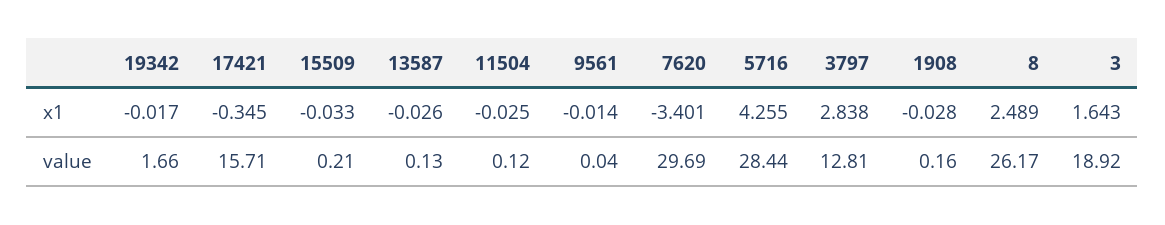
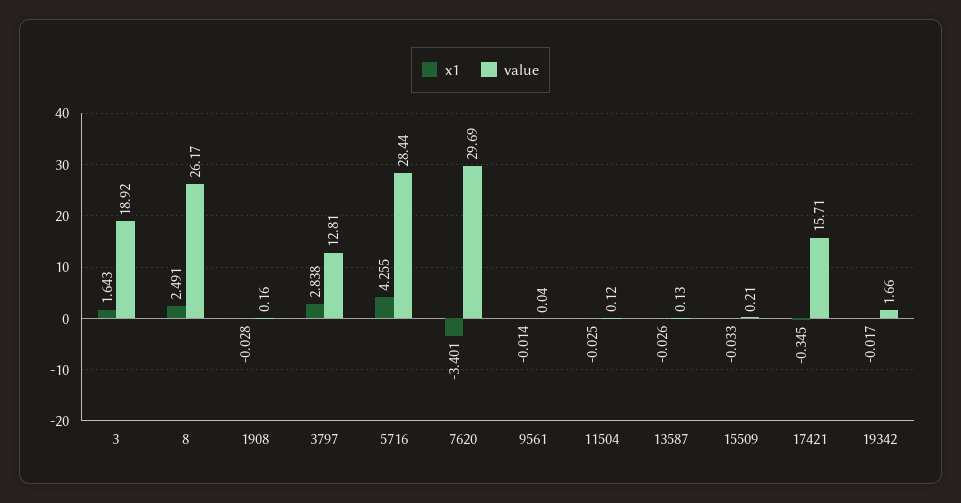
  {
    "x1": {
      "19342": -0.017,
      "17421": -0.345,
      "15509": -0.033,
      "13587": -0.026,
      "11504": -0.025,
      "9561": -0.014,
      "7620": -3.401,
      "5716": 4.255,
      "3797": 2.838,
      "1908": -0.028,
-     "8": 2.489,
+     "8": 2.491,
      "3": 1.643
    },
    "value": {
      "19342": 1.66,
      "17421": 15.71,
      "15509": 0.21,
      "13587": 0.13,
      "11504": 0.12,
      "9561": 0.04,
      "7620": 29.69,
      "5716": 28.44,
      "3797": 12.81,
      "1908": 0.16,
      "8": 26.17,
      "3": 18.92
    }
  }

